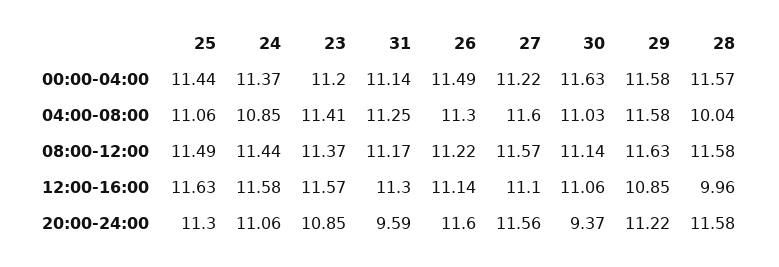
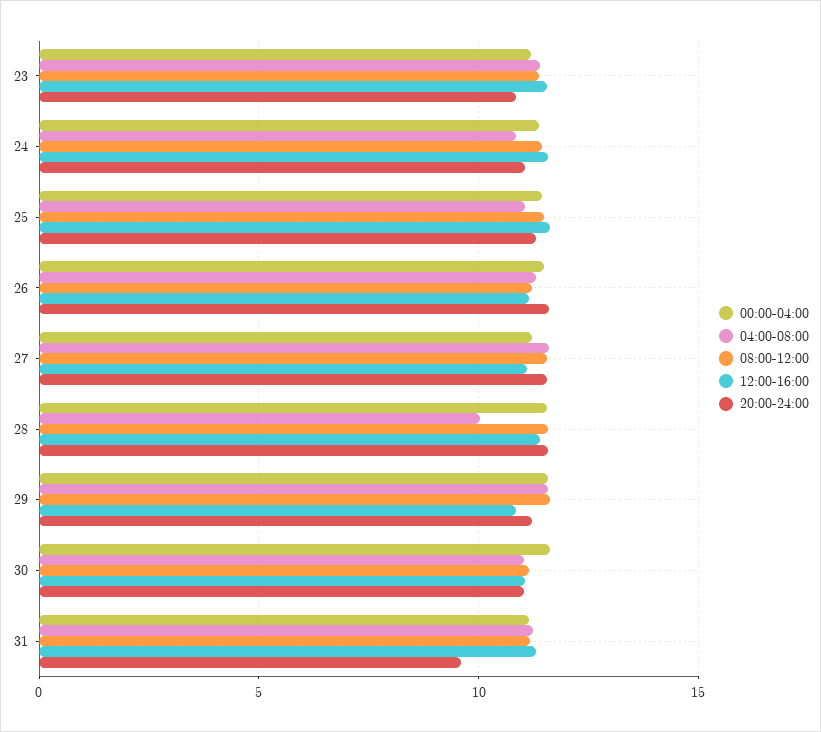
  {
    "00:00-04:00": {
      "25": 11.44,
      "24": 11.37,
      "23": 11.2,
      "31": 11.14,
      "26": 11.49,
      "27": 11.22,
      "30": 11.63,
      "29": 11.58,
      "28": 11.57
    },
    "04:00-08:00": {
      "25": 11.06,
      "24": 10.85,
      "23": 11.41,
      "31": 11.25,
      "26": 11.3,
      "27": 11.6,
      "30": 11.03,
      "29": 11.58,
      "28": 10.04
    },
    "08:00-12:00": {
      "25": 11.49,
      "24": 11.44,
      "23": 11.37,
      "31": 11.17,
      "26": 11.22,
      "27": 11.57,
      "30": 11.14,
      "29": 11.63,
      "28": 11.58
    },
    "12:00-16:00": {
      "25": 11.63,
      "24": 11.58,
      "23": 11.57,
      "31": 11.3,
      "26": 11.14,
      "27": 11.1,
      "30": 11.06,
      "29": 10.85,
-     "28": 9.96
+     "28": 11.5
    },
    "20:00-24:00": {
      "25": 11.3,
      "24": 11.06,
      "23": 10.85,
      "31": 9.59,
      "26": 11.6,
      "27": 11.56,
-     "30": 9.37,
+     "30": 11,
      "29": 11.22,
      "28": 11.58
    }
  }

